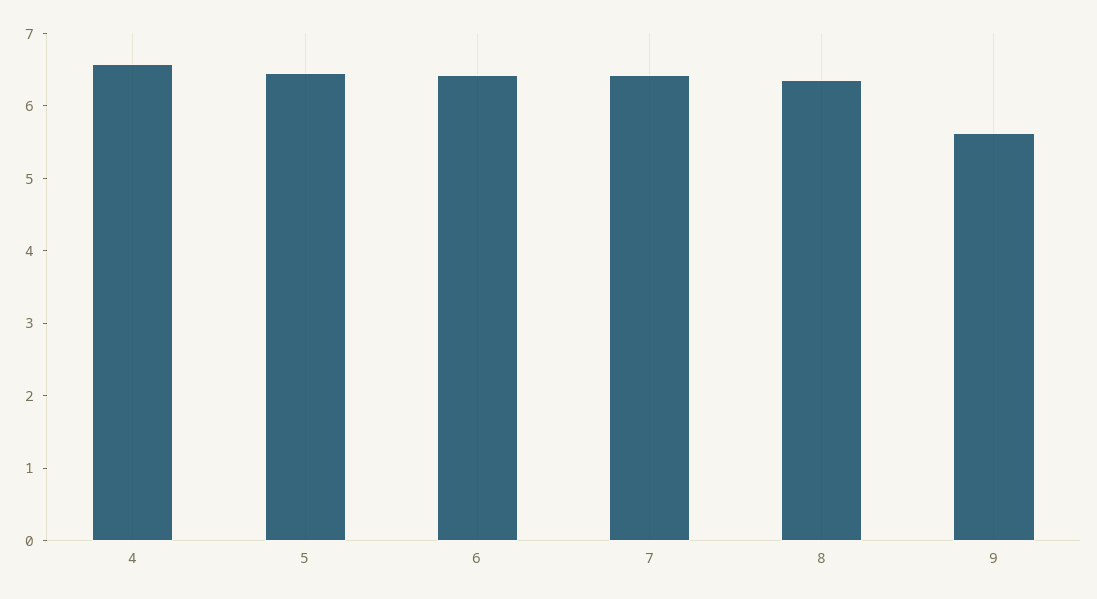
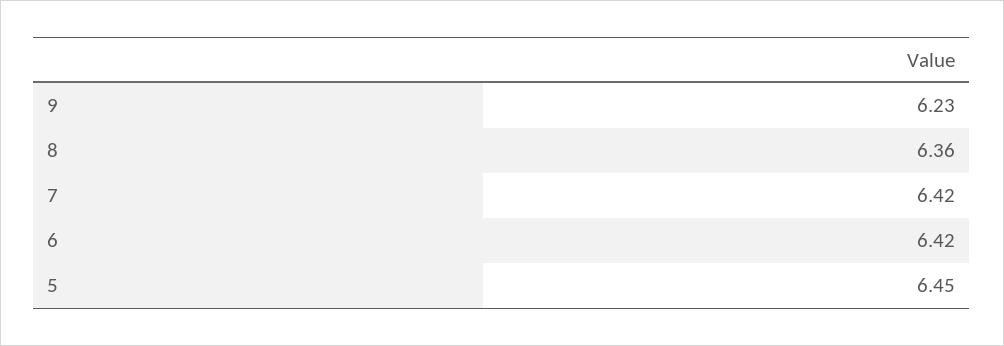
  {
-   "4": 6.6,
    "5": 6.45,
    "6": 6.42,
    "7": 6.42,
    "8": 6.36,
-   "9": 5.6
+   "9": 6.23
  }

